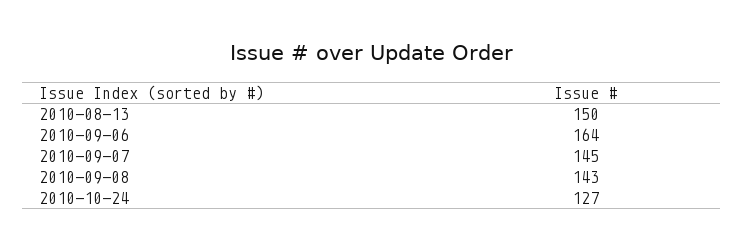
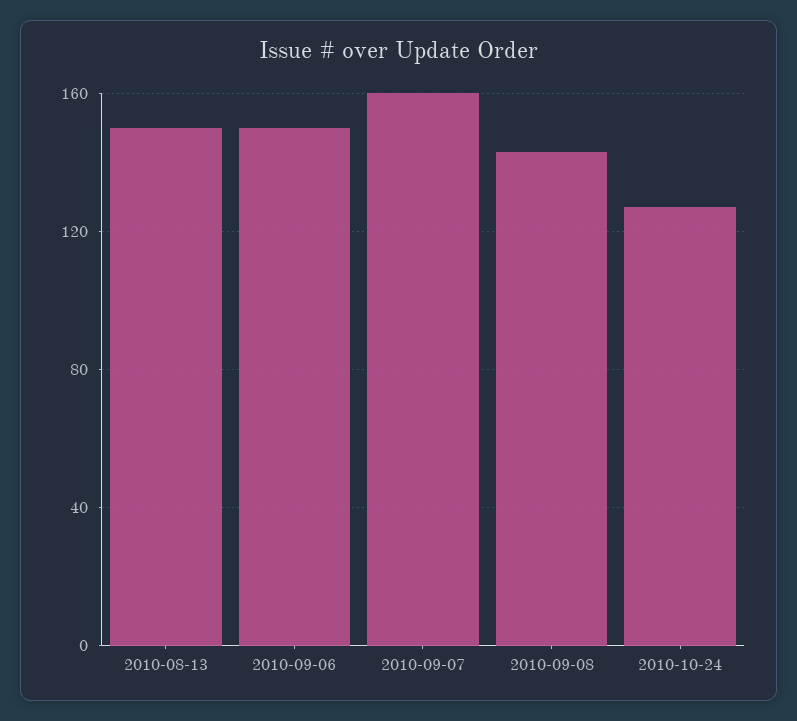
  {
    "2010-08-13": 150,
-   "2010-09-06": 164,
+   "2010-09-06": 150,
-   "2010-09-07": 145,
+   "2010-09-07": 160,
    "2010-09-08": 143,
    "2010-10-24": 127
  }

